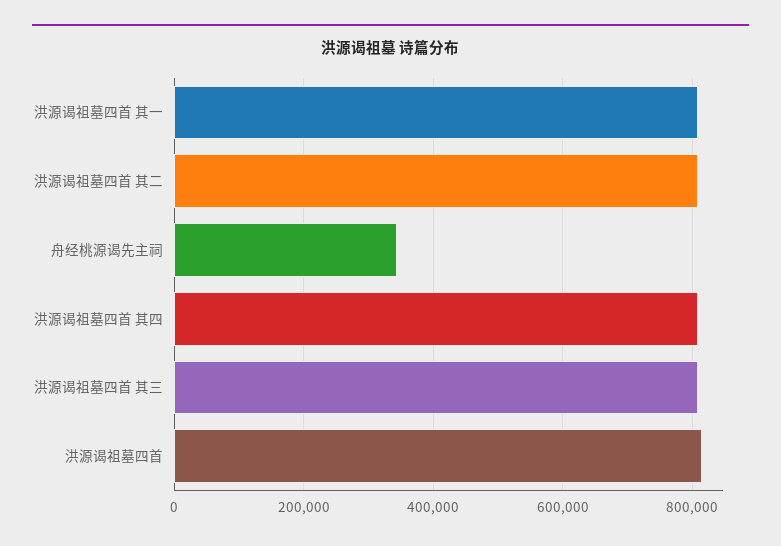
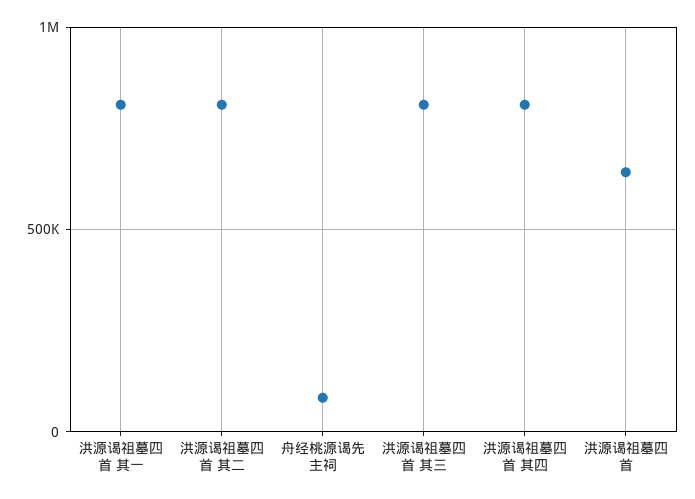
  {
    "洪源谒祖墓四首 其一": 800000,
    "洪源谒祖墓四首 其二": 800000,
-   "舟经桃源谒先主祠": 340000,
+   "舟经桃源谒先主祠": 100000,
    "洪源谒祖墓四首 其四": 800000,
    "洪源谒祖墓四首 其三": 800000,
-   "洪源谒祖墓四首": 820000
+   "洪源谒祖墓四首": 650000
  }

